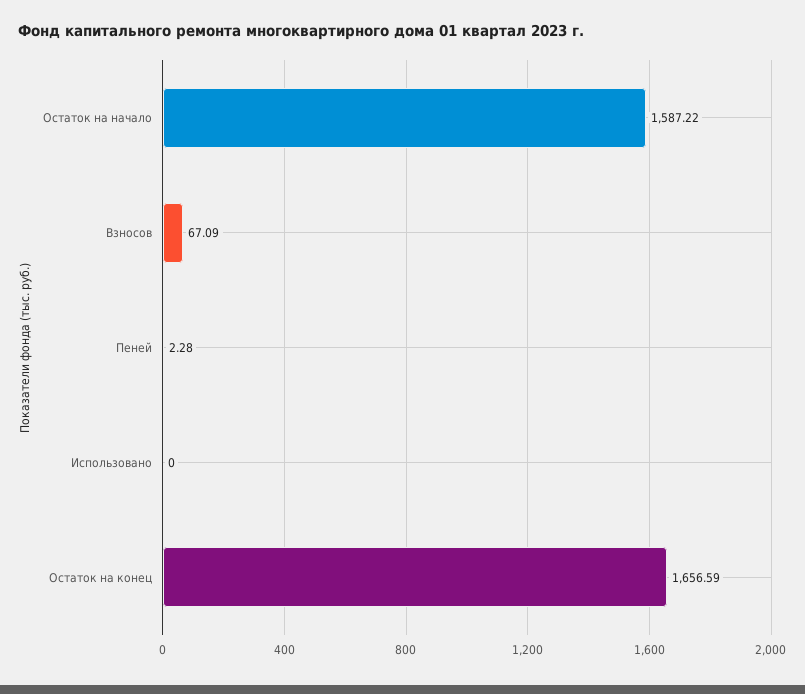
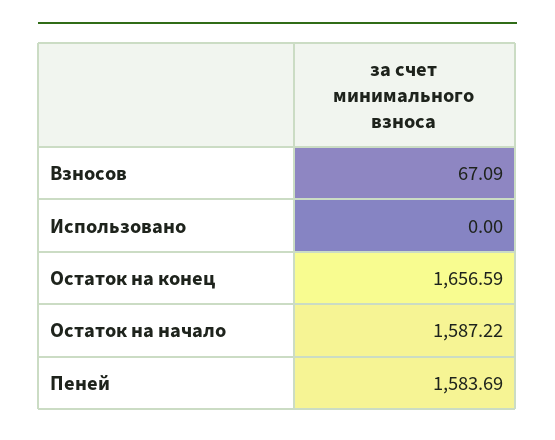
  {
    "Остаток на начало": 1587.22,
    "Взносов": 67.09,
-   "Пеней": 2.28,
+   "Пеней": 1583.69,
    "Использовано": 0,
    "Остаток на конец": 1656.59
  }

